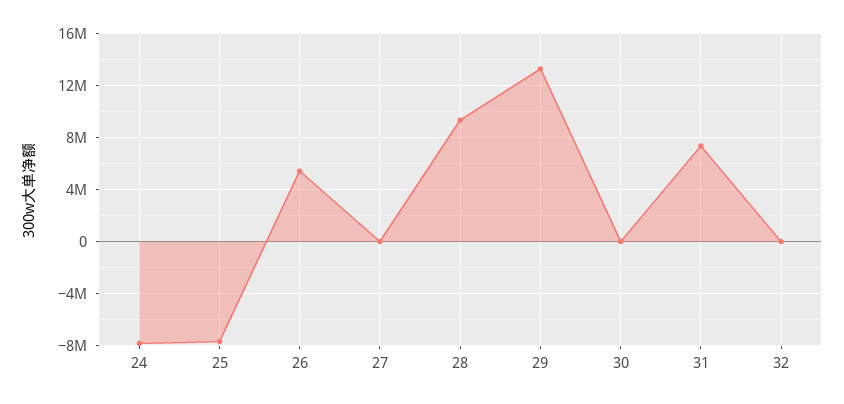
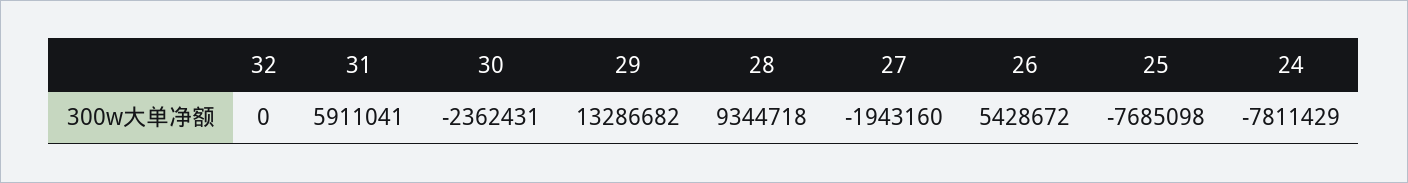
  {
    "24": -7811429,
    "25": -7685098,
    "26": 5428672,
-   "27": 0,
+   "27": -1943160,
    "28": 9344718,
    "29": 13286682,
-   "30": 0,
+   "30": -2362431,
-   "31": 7500000,
+   "31": 5911041,
    "32": 0
  }

